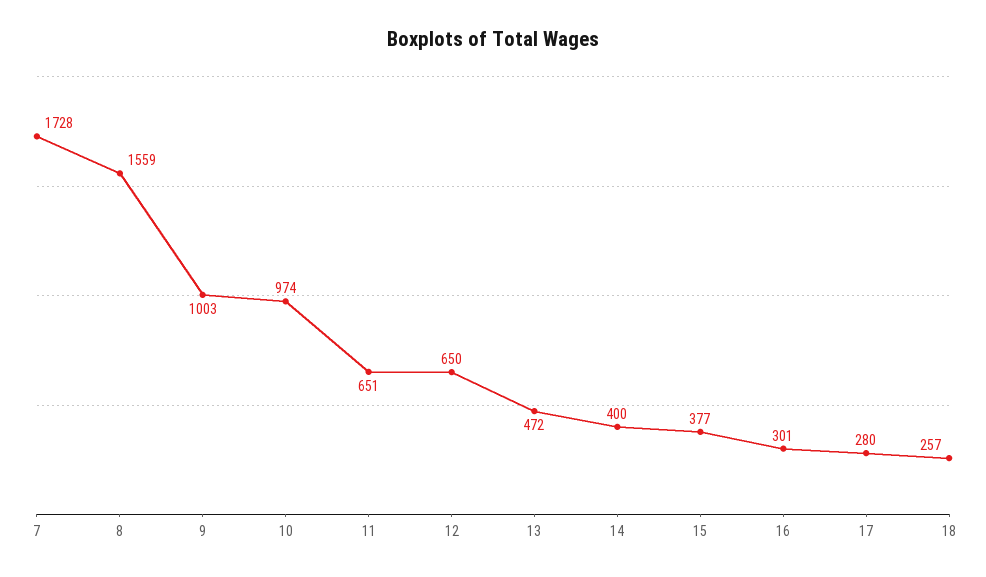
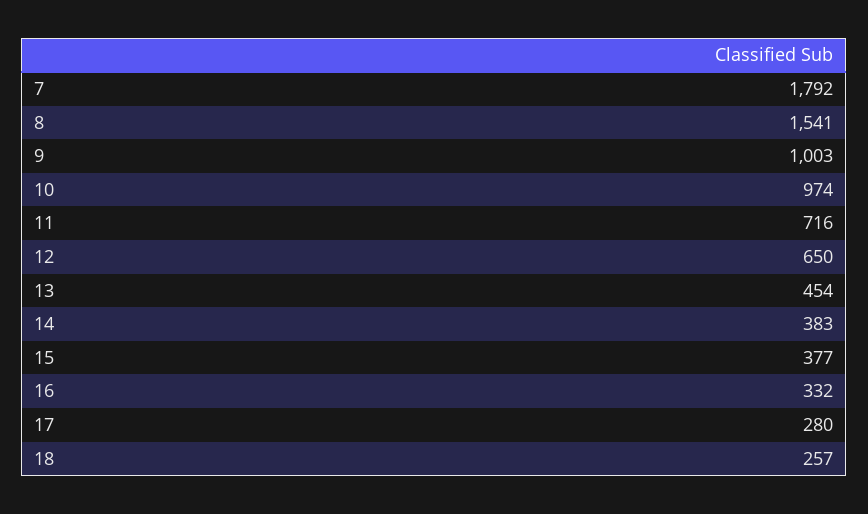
  {
-   "7": 1728,
+   "7": 1792,
-   "8": 1559,
+   "8": 1541,
    "9": 1003,
    "10": 974,
-   "11": 651,
+   "11": 716,
    "12": 650,
-   "13": 472,
+   "13": 454,
-   "14": 400,
+   "14": 383,
    "15": 377,
-   "16": 301,
+   "16": 332,
    "17": 280,
    "18": 257
  }

